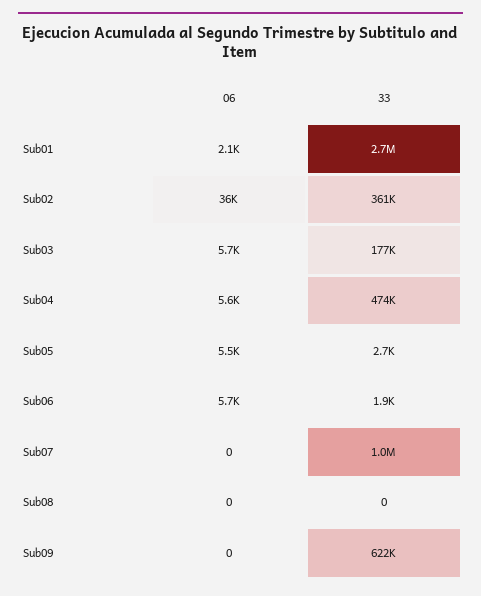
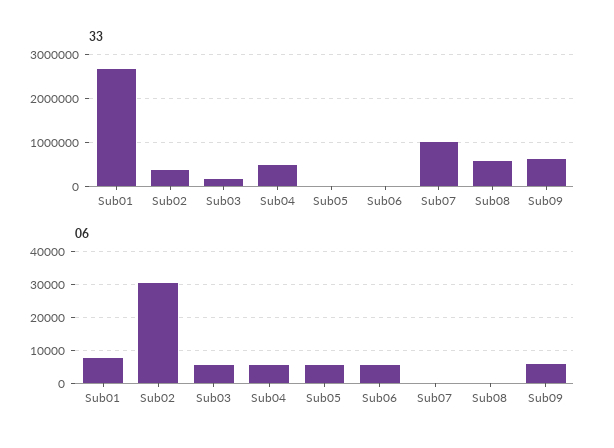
  {
    "06": {
-     "Sub01": 2100,
+     "Sub01": 8000,
-     "Sub02": 36000,
+     "Sub02": 30000,
      "Sub03": 5700,
      "Sub04": 5600,
      "Sub05": 5500,
      "Sub06": 5700,
      "Sub07": 0,
      "Sub08": 0,
-     "Sub09": 0
+     "Sub09": 6000
    },
    "33": {
      "Sub01": 2700000,
      "Sub02": 361000,
      "Sub03": 177000,
      "Sub04": 474000,
      "Sub05": 2700,
      "Sub06": 1900,
      "Sub07": 1000000,
-     "Sub08": 0,
+     "Sub08": 600000,
      "Sub09": 622000
    }
  }

